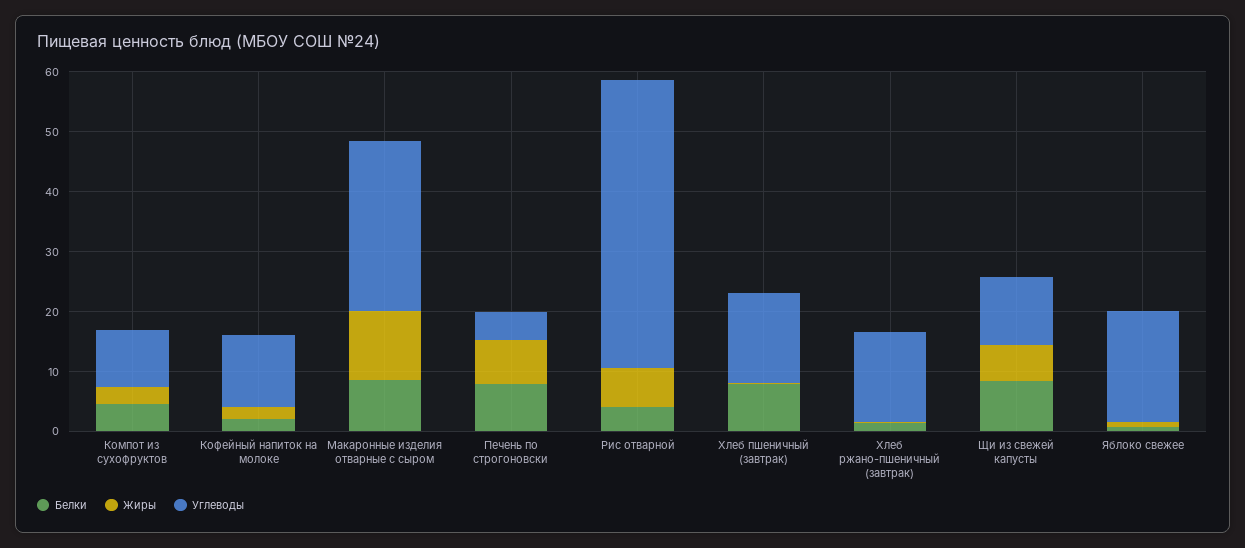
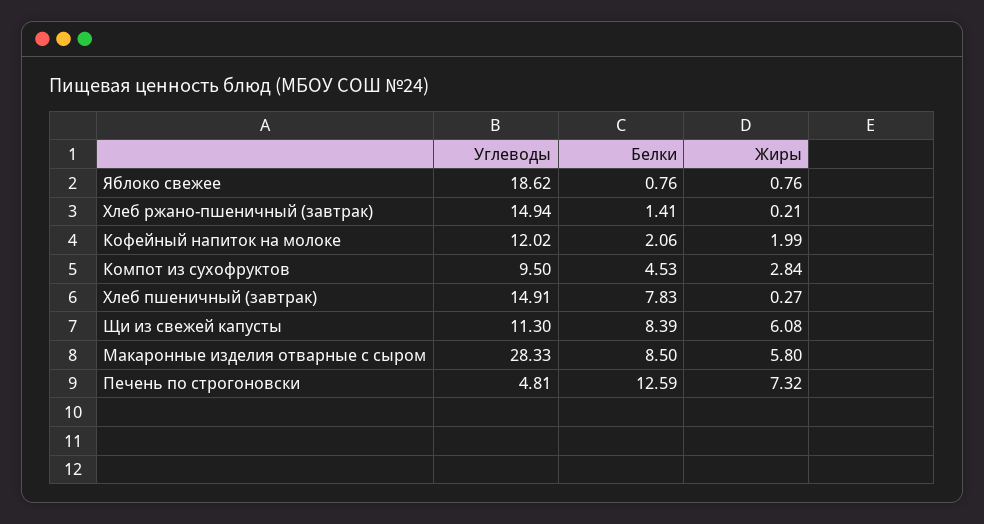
  {
    "Белки": {
      "Компот из сухофруктов": 4.53,
      "Кофейный напиток на молоке": 2.06,
      "Макаронные изделия отварные с сыром": 8.5,
-     "Печень по строгоновски": 8,
+     "Печень по строгоновски": 12.59,
-     "Рис отварной": 4,
      "Хлеб пшеничный (завтрак)": 7.83,
      "Хлеб ржано-пшеничный (завтрак)": 1.41,
      "Щи из свежей капусты": 8.39,
      "Яблоко свежее": 0.76
    },
    "Жиры": {
      "Компот из сухофруктов": 2.84,
      "Кофейный напиток на молоке": 1.99,
-     "Макаронные изделия отварные с сыром": 12,
+     "Макаронные изделия отварные с сыром": 5.8,
      "Печень по строгоновски": 7.32,
-     "Рис отварной": 6,
      "Хлеб пшеничный (завтрак)": 0.27,
      "Хлеб ржано-пшеничный (завтрак)": 0.21,
      "Щи из свежей капусты": 6.08,
      "Яблоко свежее": 0.76
    },
    "Углеводы": {
      "Компот из сухофруктов": 9.5,
      "Кофейный напиток на молоке": 12.02,
      "Макаронные изделия отварные с сыром": 28.33,
      "Печень по строгоновски": 4.81,
-     "Рис отварной": 48,
      "Хлеб пшеничный (завтрак)": 14.91,
      "Хлеб ржано-пшеничный (завтрак)": 14.94,
      "Щи из свежей капусты": 11.3,
      "Яблоко свежее": 18.62
    }
  }

